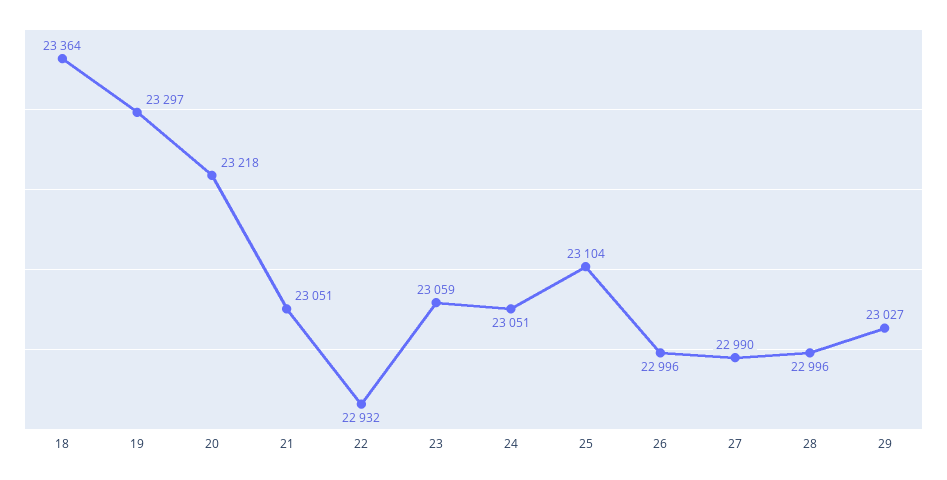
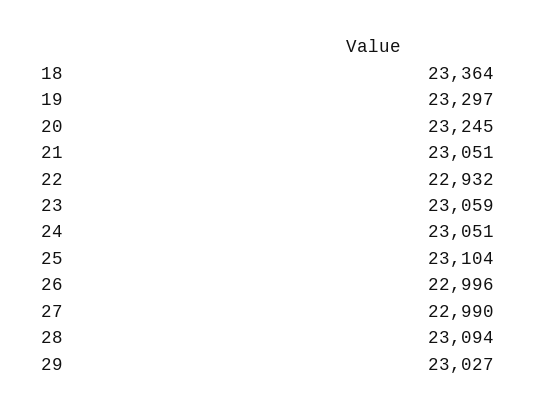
  {
    "18": 23364,
    "19": 23297,
-   "20": 23218,
+   "20": 23245,
    "21": 23051,
    "22": 22932,
    "23": 23059,
    "24": 23051,
    "25": 23104,
    "26": 22996,
    "27": 22990,
-   "28": 22996,
+   "28": 23094,
    "29": 23027
  }

